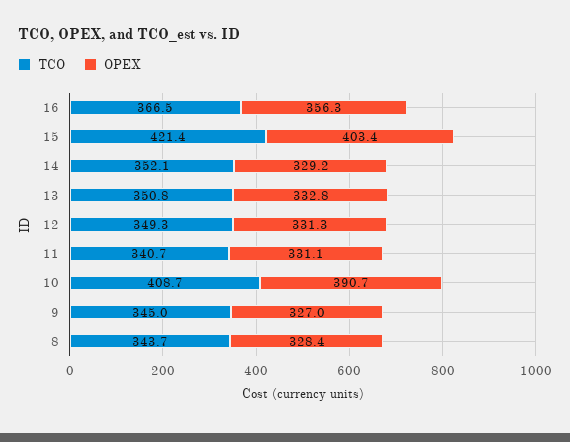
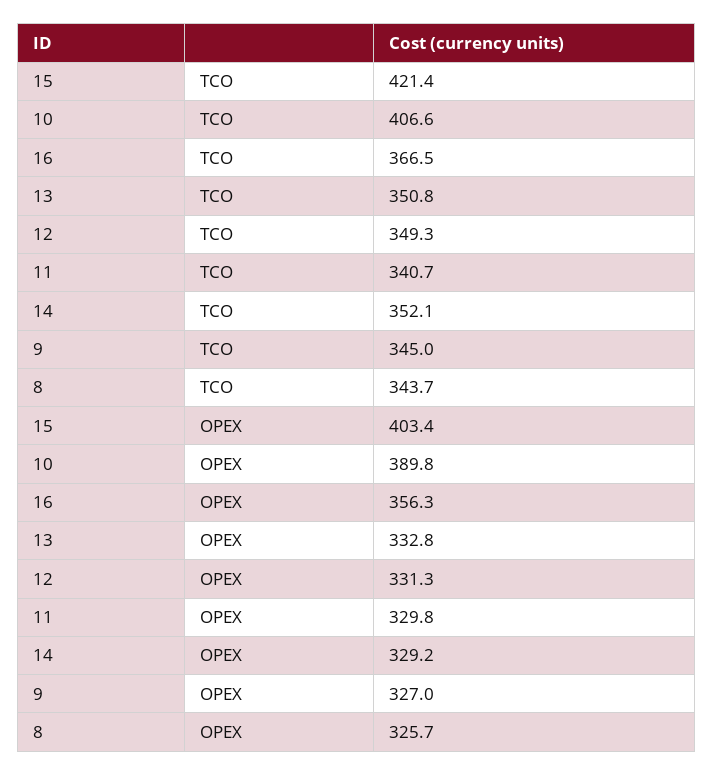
  {
    "TCO": {
      "16": 366.5,
      "15": 421.4,
      "14": 352.1,
      "13": 350.8,
      "12": 349.3,
      "11": 340.7,
-     "10": 408.7,
+     "10": 406.6,
      "9": 345,
      "8": 343.7
    },
    "OPEX": {
      "16": 356.3,
      "15": 403.4,
      "14": 329.2,
      "13": 332.8,
      "12": 331.3,
-     "11": 331.1,
+     "11": 329.8,
-     "10": 390.7,
+     "10": 389.8,
      "9": 327,
-     "8": 328.4
+     "8": 325.7
    }
  }

